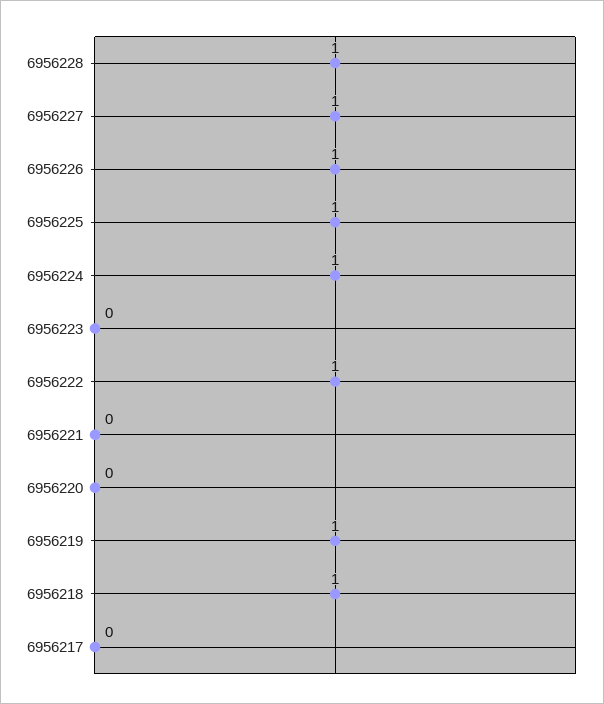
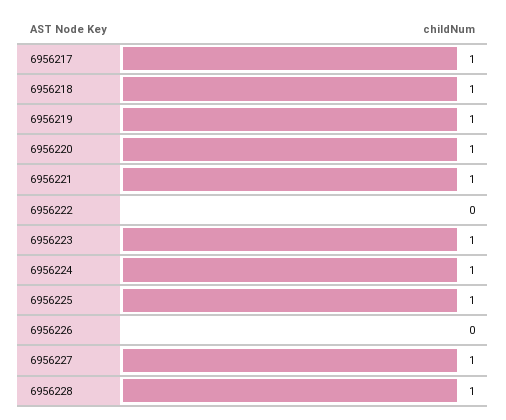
  {
    "6956228": 1,
    "6956227": 1,
-   "6956226": 1,
+   "6956226": 0,
    "6956225": 1,
    "6956224": 1,
-   "6956223": 0,
+   "6956223": 1,
-   "6956222": 1,
+   "6956222": 0,
-   "6956221": 0,
+   "6956221": 1,
-   "6956220": 0,
+   "6956220": 1,
    "6956219": 1,
    "6956218": 1,
-   "6956217": 0
+   "6956217": 1
  }

